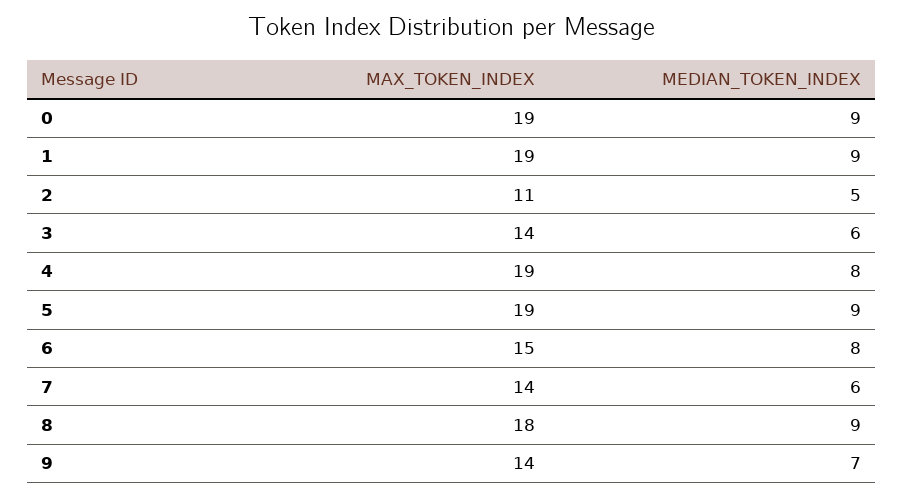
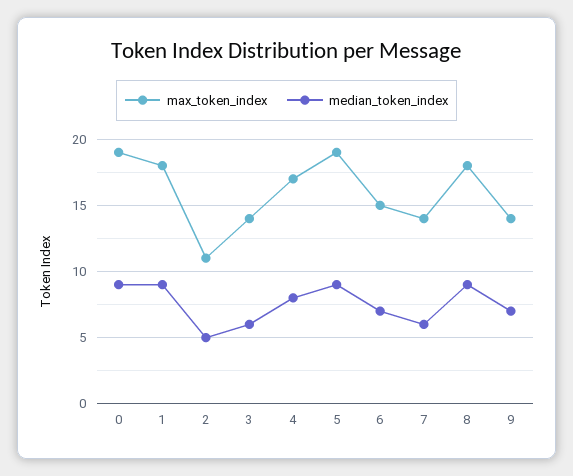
  {
    "MAX_TOKEN_INDEX": {
      "0": 19,
-     "1": 19,
+     "1": 18,
      "2": 11,
      "3": 14,
-     "4": 19,
+     "4": 17,
      "5": 19,
      "6": 15,
      "7": 14,
      "8": 18,
      "9": 14
    },
    "MEDIAN_TOKEN_INDEX": {
      "0": 9,
      "1": 9,
      "2": 5,
      "3": 6,
      "4": 8,
      "5": 9,
-     "6": 8,
+     "6": 7,
      "7": 6,
      "8": 9,
      "9": 7
    }
  }

